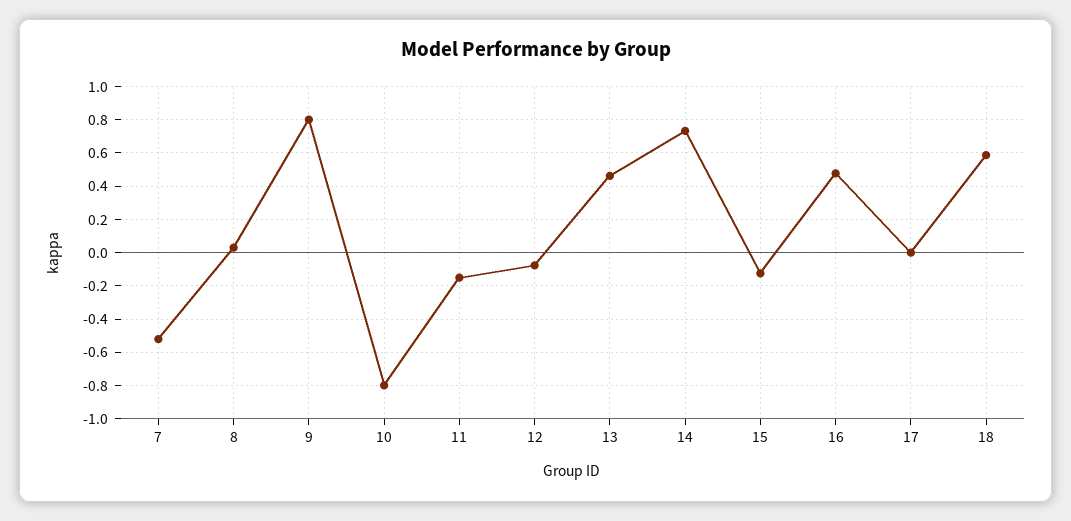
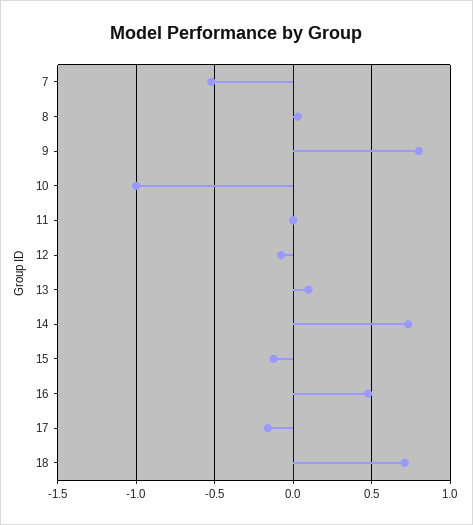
  {
    "7": -0.5,
    "8": 0.05,
    "9": 0.8,
-   "10": -0.8,
+   "10": -1,
-   "11": -0.15,
+   "11": 0,
    "12": -0.1,
-   "13": 0.45,
+   "13": 0.1,
    "14": 0.75,
    "15": -0.15,
    "16": 0.5,
-   "17": 0,
+   "17": -0.15,
-   "18": 0.6
+   "18": 0.7
  }

